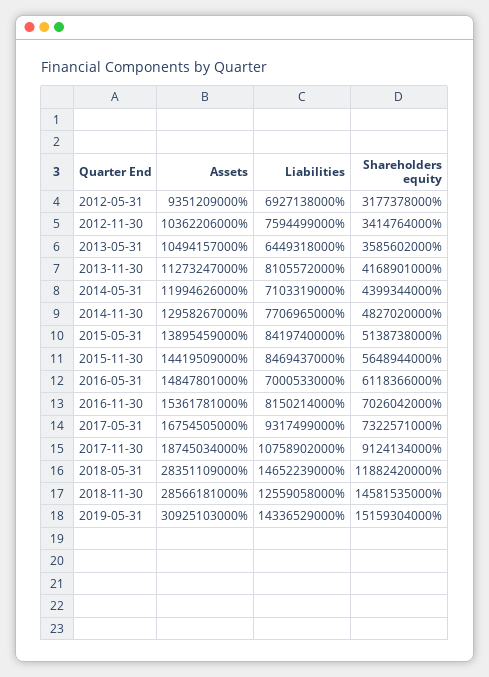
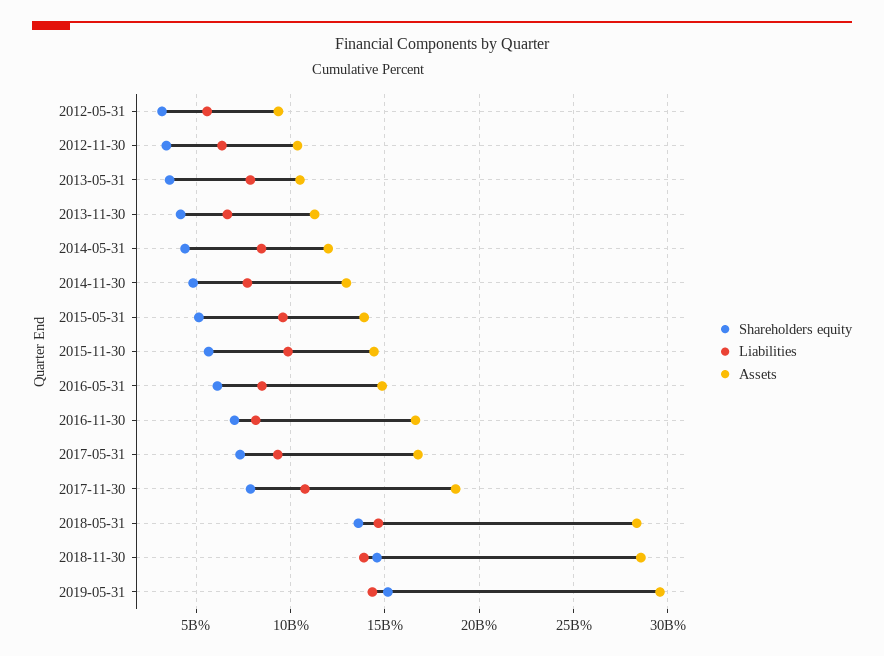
  {
    "Assets": {
      "2012-05-31": 9351209000,
      "2012-11-30": 10362206000,
      "2013-05-31": 10494157000,
      "2013-11-30": 11273247000,
      "2014-05-31": 11994626000,
      "2014-11-30": 12958267000,
      "2015-05-31": 13895459000,
      "2015-11-30": 14419509000,
      "2016-05-31": 14847801000,
-     "2016-11-30": 15361781000,
+     "2016-11-30": 16500000000,
      "2017-05-31": 16754505000,
      "2017-11-30": 18745034000,
      "2018-05-31": 28351109000,
      "2018-11-30": 28566181000,
-     "2019-05-31": 30925103000
+     "2019-05-31": 29500000000
    },
    "Liabilities": {
-     "2012-05-31": 6927138000,
+     "2012-05-31": 5500000000,
-     "2012-11-30": 7594499000,
+     "2012-11-30": 6500000000,
-     "2013-05-31": 6449318000,
+     "2013-05-31": 8000000000,
-     "2013-11-30": 8105572000,
+     "2013-11-30": 6500000000,
-     "2014-05-31": 7103319000,
+     "2014-05-31": 8500000000,
      "2014-11-30": 7706965000,
-     "2015-05-31": 8419740000,
+     "2015-05-31": 9500000000,
-     "2015-11-30": 8469437000,
+     "2015-11-30": 10000000000,
-     "2016-05-31": 7000533000,
+     "2016-05-31": 8500000000,
      "2016-11-30": 8150214000,
      "2017-05-31": 9317499000,
      "2017-11-30": 10758902000,
      "2018-05-31": 14652239000,
-     "2018-11-30": 12559058000,
+     "2018-11-30": 14000000000,
      "2019-05-31": 14336529000
    },
    "Shareholders equity": {
      "2012-05-31": 3177378000,
      "2012-11-30": 3414764000,
      "2013-05-31": 3585602000,
      "2013-11-30": 4168901000,
      "2014-05-31": 4399344000,
      "2014-11-30": 4827020000,
      "2015-05-31": 5138738000,
      "2015-11-30": 5648944000,
      "2016-05-31": 6118366000,
      "2016-11-30": 7026042000,
      "2017-05-31": 7322571000,
-     "2017-11-30": 9124134000,
+     "2017-11-30": 8000000000,
-     "2018-05-31": 11882420000,
+     "2018-05-31": 13500000000,
      "2018-11-30": 14581535000,
      "2019-05-31": 15159304000
    }
  }

